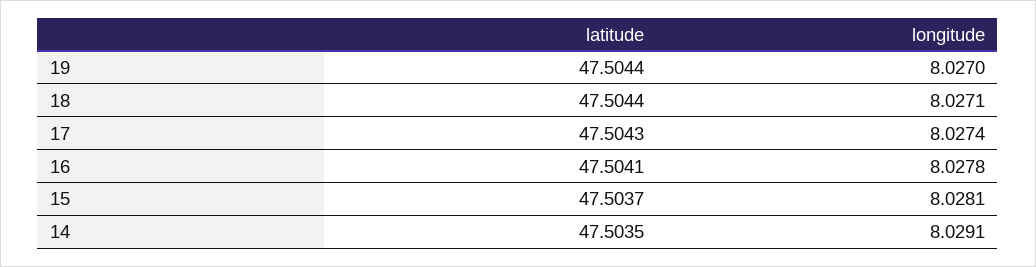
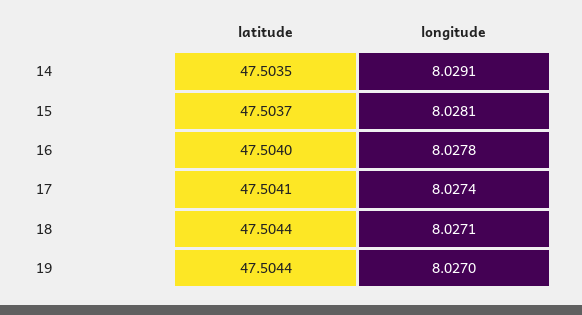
  {
    "latitude": {
      "19": 47.5044,
      "18": 47.5044,
-     "17": 47.5043,
+     "17": 47.5041,
-     "16": 47.5041,
+     "16": 47.504,
      "15": 47.5037,
      "14": 47.5035
    },
    "longitude": {
      "19": 8.027,
      "18": 8.0271,
      "17": 8.0274,
      "16": 8.0278,
      "15": 8.0281,
      "14": 8.0291
    }
  }

